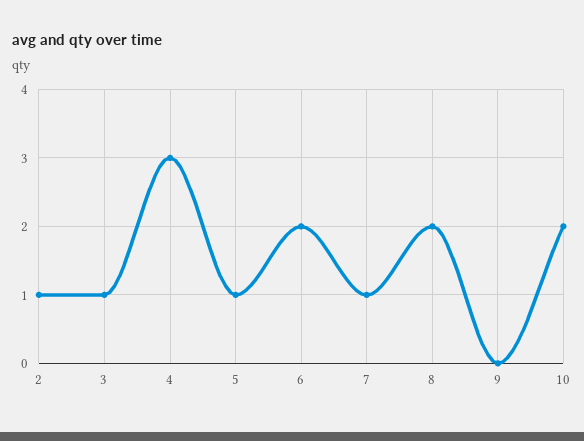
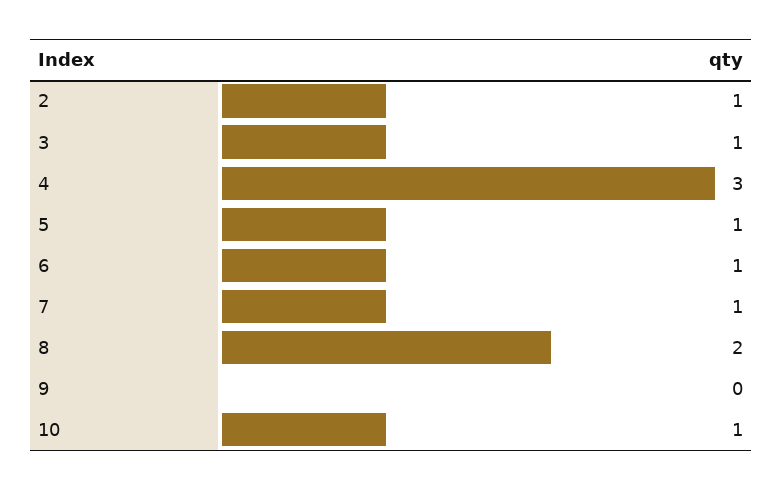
  {
    "2": 1,
    "3": 1,
    "4": 3,
    "5": 1,
-   "6": 2,
+   "6": 1,
    "7": 1,
    "8": 2,
    "9": 0,
-   "10": 2
+   "10": 1
  }

